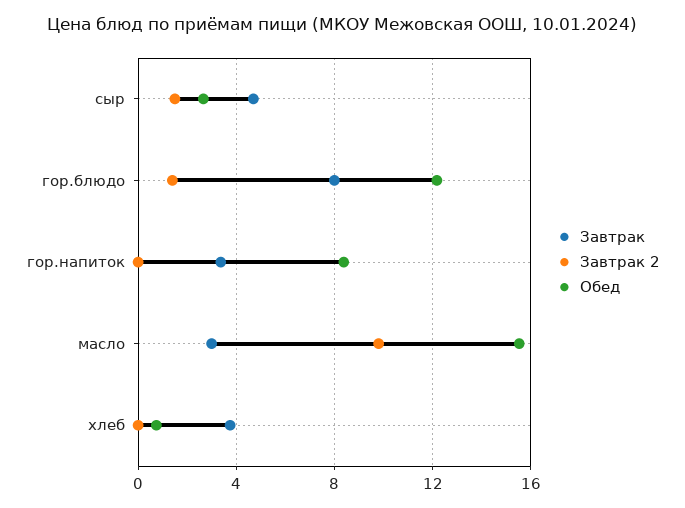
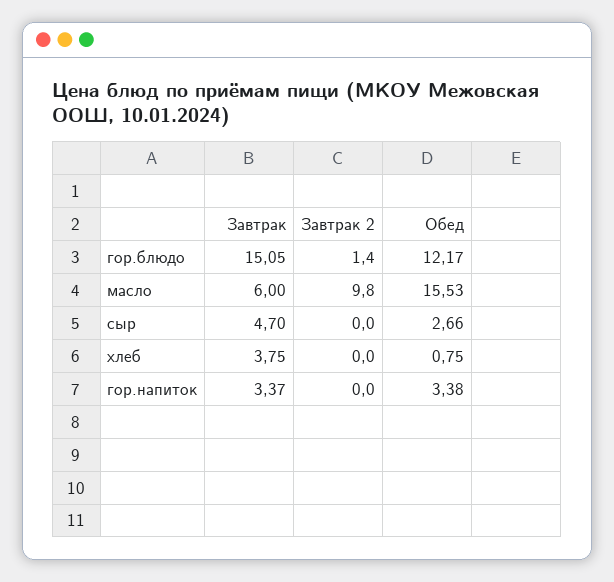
  {
    "Завтрак": {
      "сыр": 4.7,
-     "гор.блюдо": 8,
+     "гор.блюдо": 15.05,
      "гор.напиток": 3.37,
-     "масло": 3,
+     "масло": 6,
      "хлеб": 3.75
    },
    "Завтрак 2": {
-     "сыр": 1.5,
+     "сыр": 0,
      "гор.блюдо": 1.4,
      "гор.напиток": 0,
      "масло": 9.8,
      "хлеб": 0
    },
    "Обед": {
      "сыр": 2.66,
      "гор.блюдо": 12.17,
-     "гор.напиток": 8.5,
+     "гор.напиток": 3.38,
      "масло": 15.53,
      "хлеб": 0.75
    }
  }

